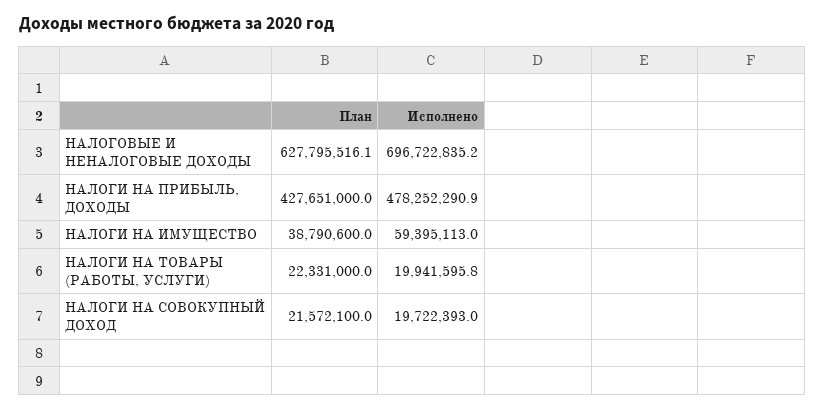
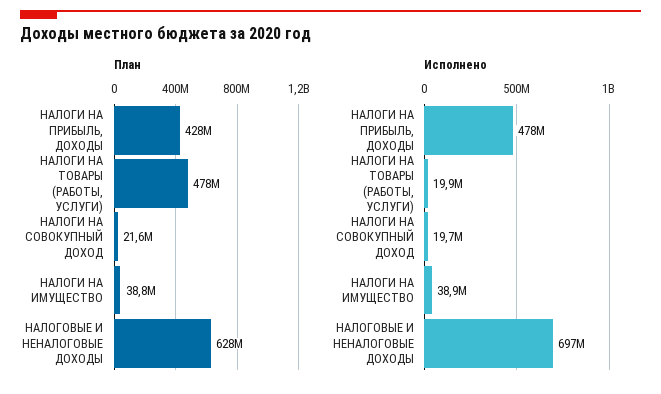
  {
    "План": {
      "НАЛОГОВЫЕ И НЕНАЛОГОВЫЕ ДОХОДЫ": 627795516.1,
      "НАЛОГИ НА ПРИБЫЛЬ, ДОХОДЫ": 427651000,
      "НАЛОГИ НА ИМУЩЕСТВО": 38790600,
-     "НАЛОГИ НА ТОВАРЫ (РАБОТЫ, УСЛУГИ)": 22331000,
+     "НАЛОГИ НА ТОВАРЫ (РАБОТЫ, УСЛУГИ)": 478000000,
      "НАЛОГИ НА СОВОКУПНЫЙ ДОХОД": 21572100
    },
    "Исполнено": {
      "НАЛОГОВЫЕ И НЕНАЛОГОВЫЕ ДОХОДЫ": 696722835.2,
      "НАЛОГИ НА ПРИБЫЛЬ, ДОХОДЫ": 478252290.9,
-     "НАЛОГИ НА ИМУЩЕСТВО": 59395113,
+     "НАЛОГИ НА ИМУЩЕСТВО": 38900000,
      "НАЛОГИ НА ТОВАРЫ (РАБОТЫ, УСЛУГИ)": 19941595.8,
      "НАЛОГИ НА СОВОКУПНЫЙ ДОХОД": 19722393
    }
  }

